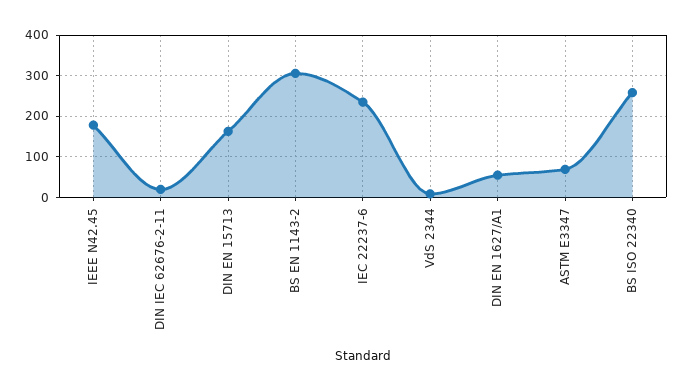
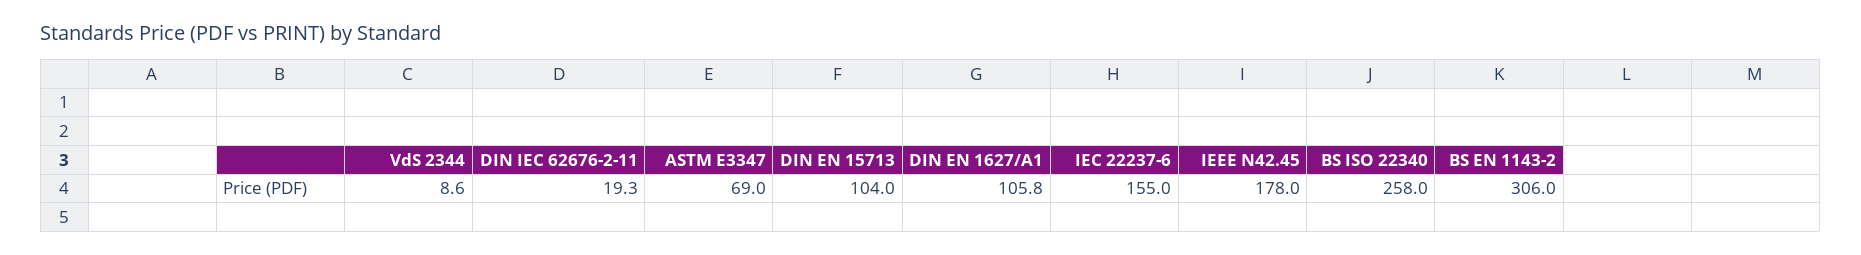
  {
    "IEEE N42.45": 178,
    "DIN IEC 62676-2-11": 19.3,
-   "DIN EN 15713": 160,
+   "DIN EN 15713": 104,
    "BS EN 1143-2": 306,
-   "IEC 22237-6": 240,
+   "IEC 22237-6": 155,
    "VdS 2344": 8.6,
-   "DIN EN 1627/A1": 60,
+   "DIN EN 1627/A1": 105.8,
    "ASTM E3347": 69,
    "BS ISO 22340": 258
  }

